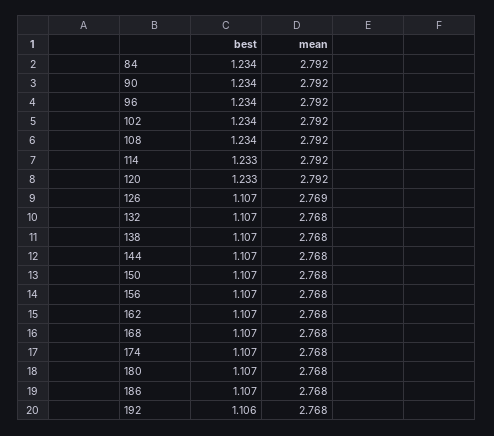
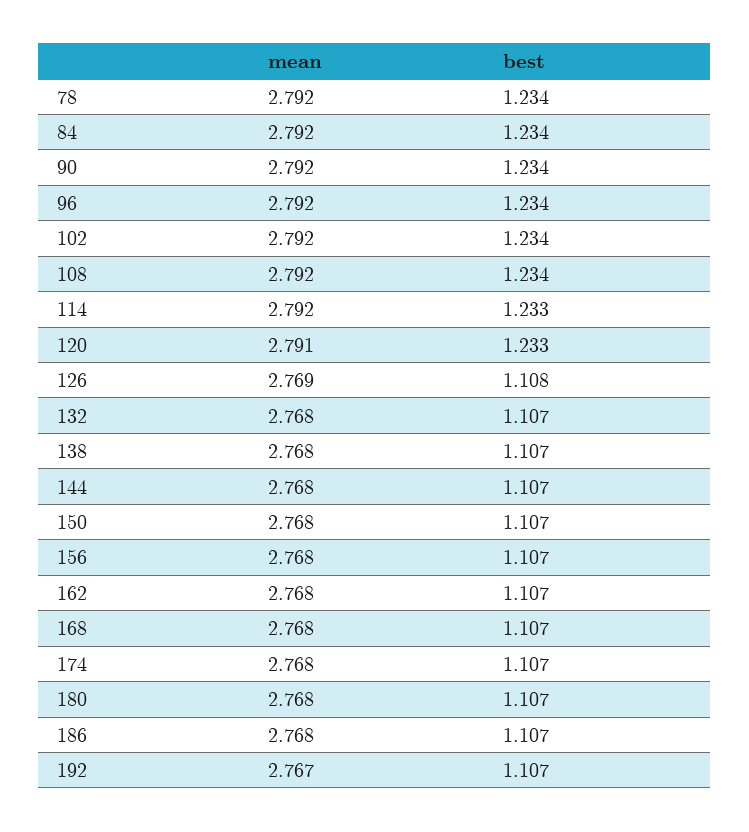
  {
    "best": {
      "84": 1.234,
      "90": 1.234,
      "96": 1.234,
      "102": 1.234,
      "108": 1.234,
      "114": 1.233,
      "120": 1.233,
-     "126": 1.107,
+     "126": 1.108,
      "132": 1.107,
      "138": 1.107,
      "144": 1.107,
      "150": 1.107,
      "156": 1.107,
      "162": 1.107,
      "168": 1.107,
      "174": 1.107,
      "180": 1.107,
      "186": 1.107,
-     "192": 1.106
+     "192": 1.107,
+     "78": 1.234
    },
    "mean": {
      "84": 2.792,
      "90": 2.792,
      "96": 2.792,
      "102": 2.792,
      "108": 2.792,
      "114": 2.792,
-     "120": 2.792,
+     "120": 2.791,
      "126": 2.769,
      "132": 2.768,
      "138": 2.768,
      "144": 2.768,
      "150": 2.768,
      "156": 2.768,
      "162": 2.768,
      "168": 2.768,
      "174": 2.768,
      "180": 2.768,
      "186": 2.768,
-     "192": 2.768
+     "192": 2.767,
+     "78": 2.792
    }
  }

